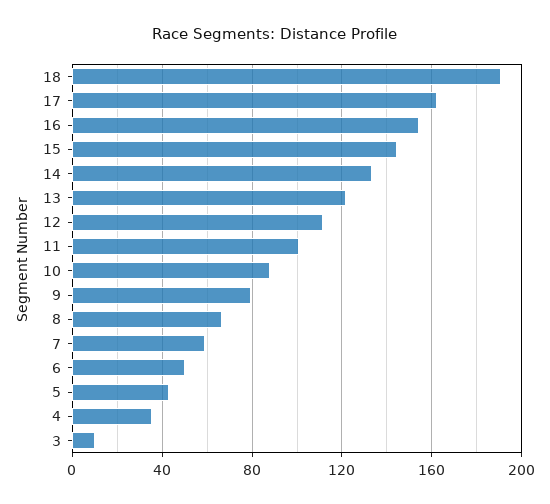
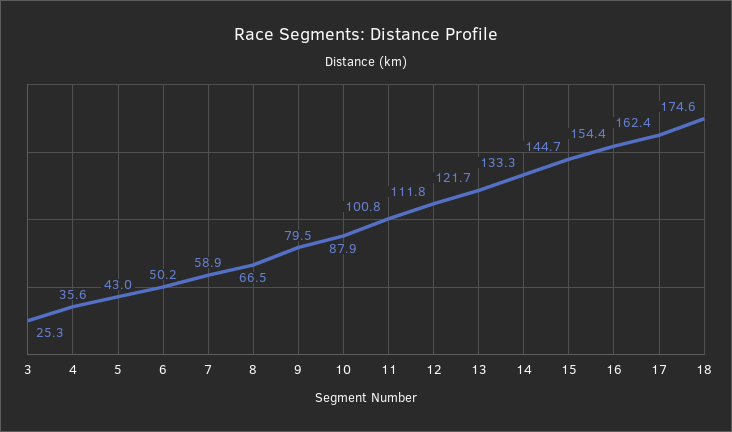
  {
-   "18": 190,
+   "18": 174.6,
    "17": 162.4,
    "16": 154.4,
    "15": 144.7,
    "14": 133.3,
    "13": 121.7,
    "12": 111.8,
    "11": 100.8,
    "10": 87.9,
    "9": 79.5,
    "8": 66.5,
    "7": 58.9,
    "6": 50.2,
    "5": 43,
    "4": 35.6,
-   "3": 10
+   "3": 25.3
  }

